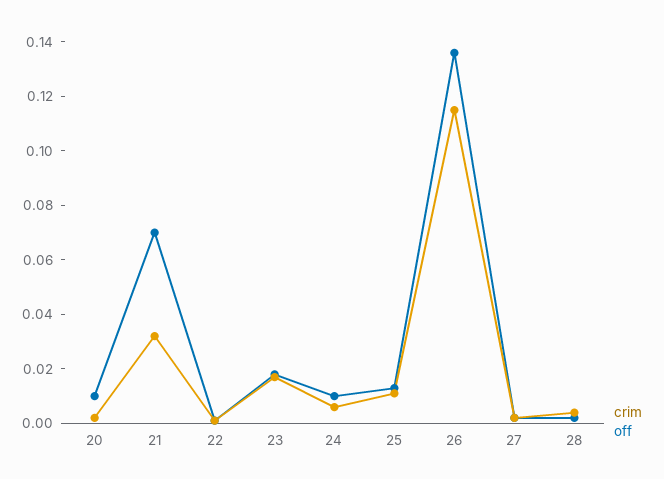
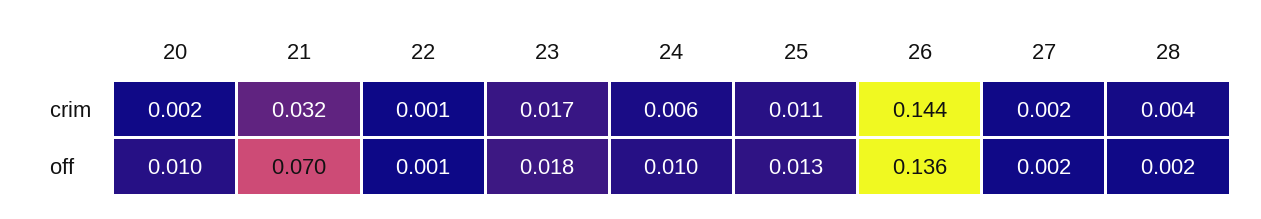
  {
    "crim": {
      "20": 0.002,
      "21": 0.032,
      "22": 0.001,
      "23": 0.017,
      "24": 0.006,
      "25": 0.011,
-     "26": 0.115,
+     "26": 0.144,
      "27": 0.002,
      "28": 0.004
    },
    "off": {
      "20": 0.01,
      "21": 0.07,
      "22": 0.001,
      "23": 0.018,
      "24": 0.01,
      "25": 0.013,
      "26": 0.136,
      "27": 0.002,
      "28": 0.002
    }
  }

